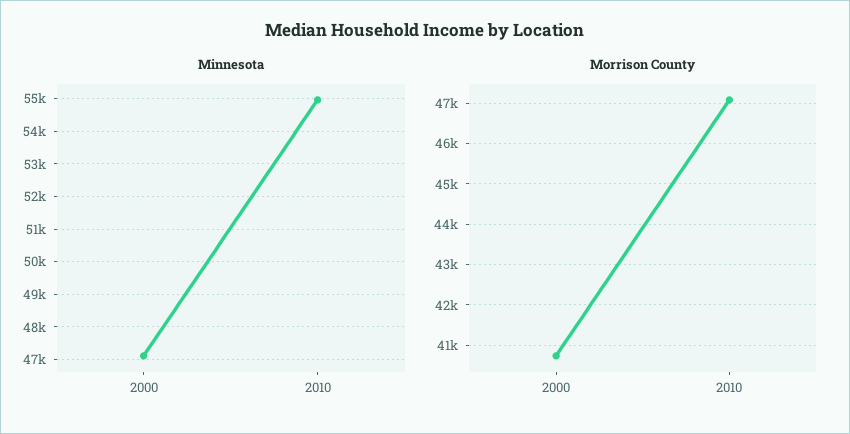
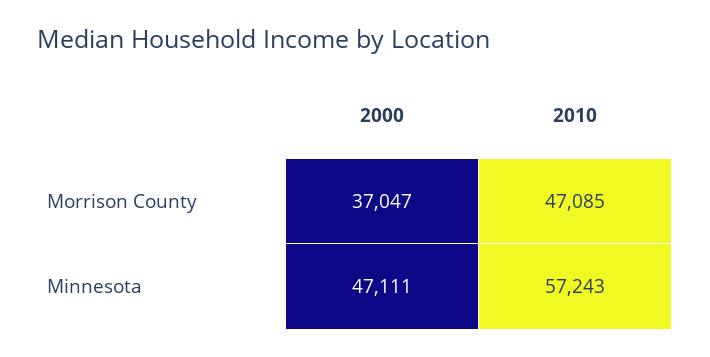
  {
    "Minnesota": {
      "2000": 47111,
-     "2010": 55000
+     "2010": 57243
    },
    "Morrison County": {
-     "2000": 40800,
+     "2000": 37047,
      "2010": 47085
    }
  }

